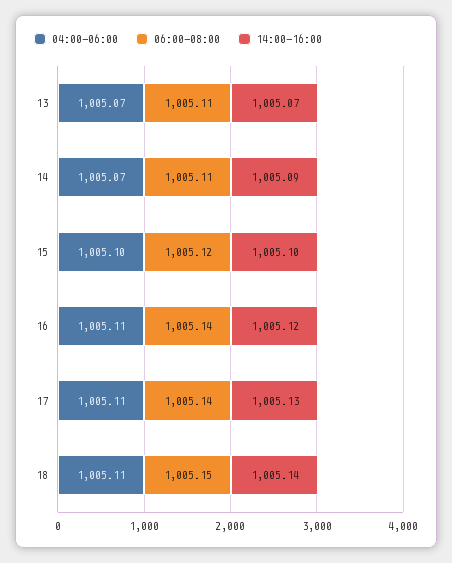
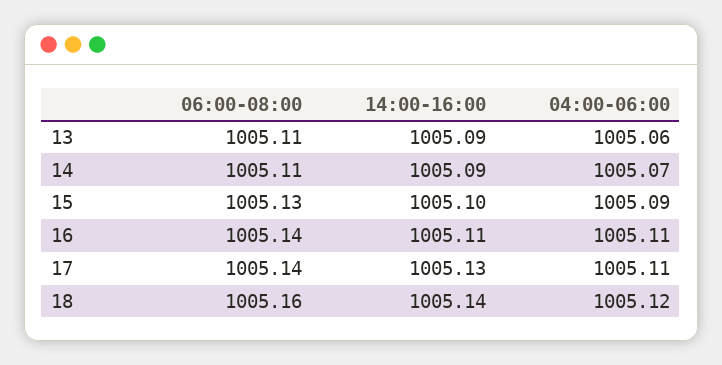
  {
    "04:00-06:00": {
-     "13": 1005.07,
+     "13": 1005.06,
      "14": 1005.07,
-     "15": 1005.1,
+     "15": 1005.09,
      "16": 1005.11,
      "17": 1005.11,
-     "18": 1005.11
+     "18": 1005.12
    },
    "06:00-08:00": {
      "13": 1005.11,
      "14": 1005.11,
-     "15": 1005.12,
+     "15": 1005.13,
      "16": 1005.14,
      "17": 1005.14,
-     "18": 1005.15
+     "18": 1005.16
    },
    "14:00-16:00": {
-     "13": 1005.07,
+     "13": 1005.09,
      "14": 1005.09,
      "15": 1005.1,
-     "16": 1005.12,
+     "16": 1005.11,
      "17": 1005.13,
      "18": 1005.14
    }
  }

